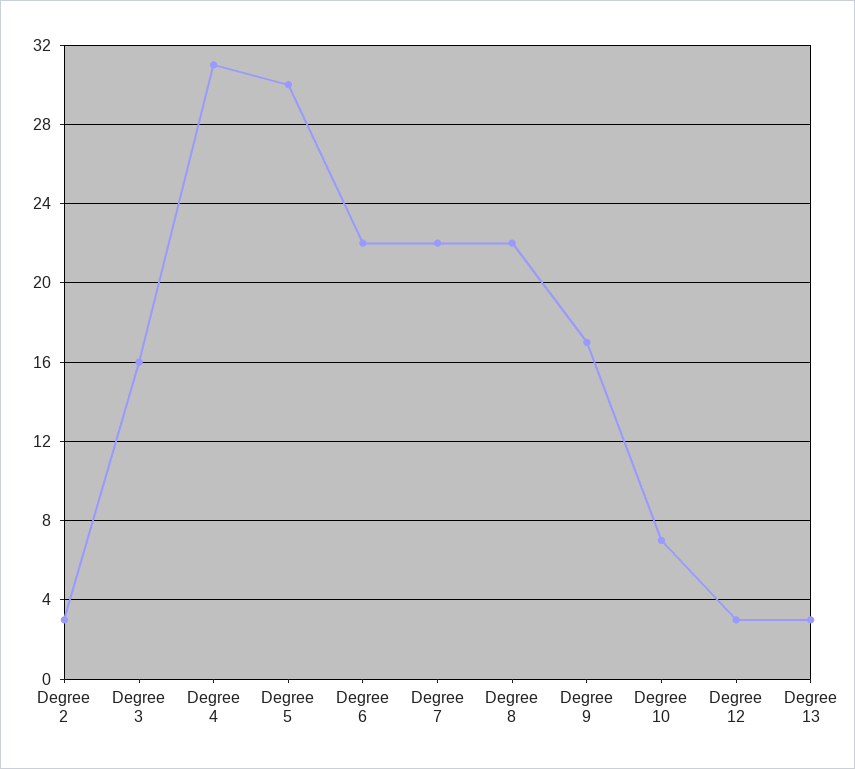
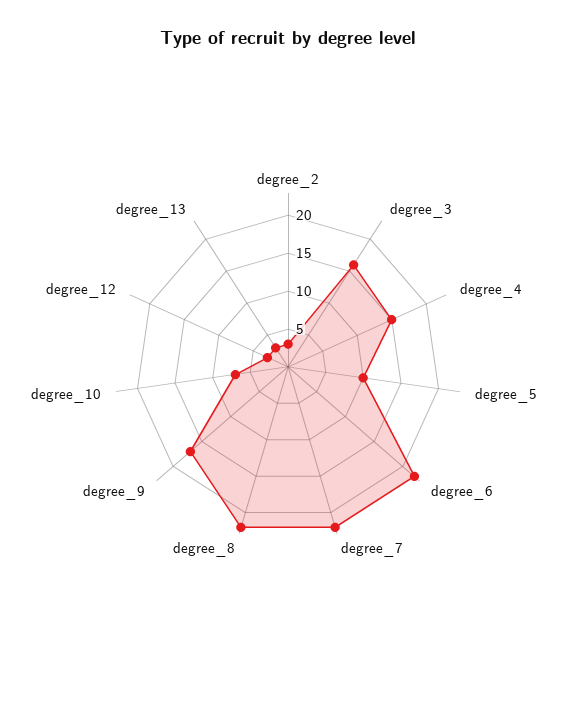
  {
    "Degree 2": 3,
    "Degree 3": 16,
-   "Degree 4": 31,
+   "Degree 4": 15,
-   "Degree 5": 30,
+   "Degree 5": 10,
    "Degree 6": 22,
    "Degree 7": 22,
    "Degree 8": 22,
    "Degree 9": 17,
    "Degree 10": 7,
    "Degree 12": 3,
    "Degree 13": 3
  }

